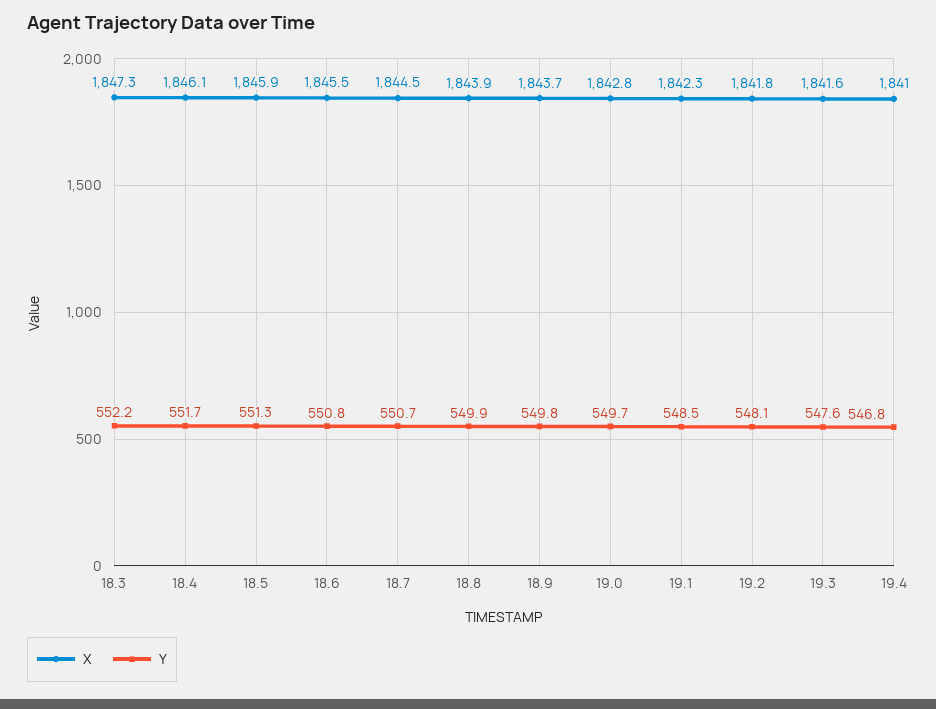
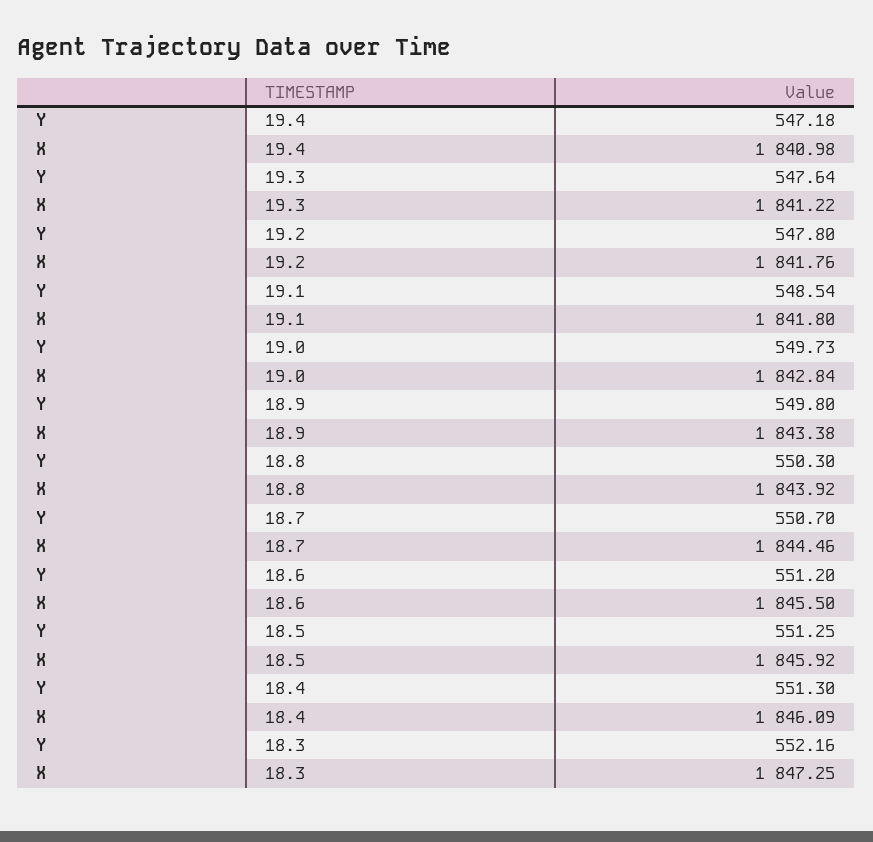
  {
    "X": {
      "18.3": 1847.25,
      "18.4": 1846.09,
      "18.5": 1845.92,
      "18.6": 1845.5,
      "18.7": 1844.46,
      "18.8": 1843.92,
-     "18.9": 1843.7,
+     "18.9": 1843.38,
      "19.0": 1842.84,
-     "19.1": 1842.3,
+     "19.1": 1841.8,
      "19.2": 1841.76,
-     "19.3": 1841.6,
+     "19.3": 1841.22,
      "19.4": 1840.98
    },
    "Y": {
      "18.3": 552.16,
-     "18.4": 551.7,
+     "18.4": 551.3,
      "18.5": 551.25,
-     "18.6": 550.8,
+     "18.6": 551.2,
      "18.7": 550.7,
-     "18.8": 549.9,
+     "18.8": 550.3,
      "18.9": 549.8,
      "19.0": 549.73,
      "19.1": 548.54,
-     "19.2": 548.1,
+     "19.2": 547.8,
      "19.3": 547.64,
-     "19.4": 546.8
+     "19.4": 547.18
    }
  }

